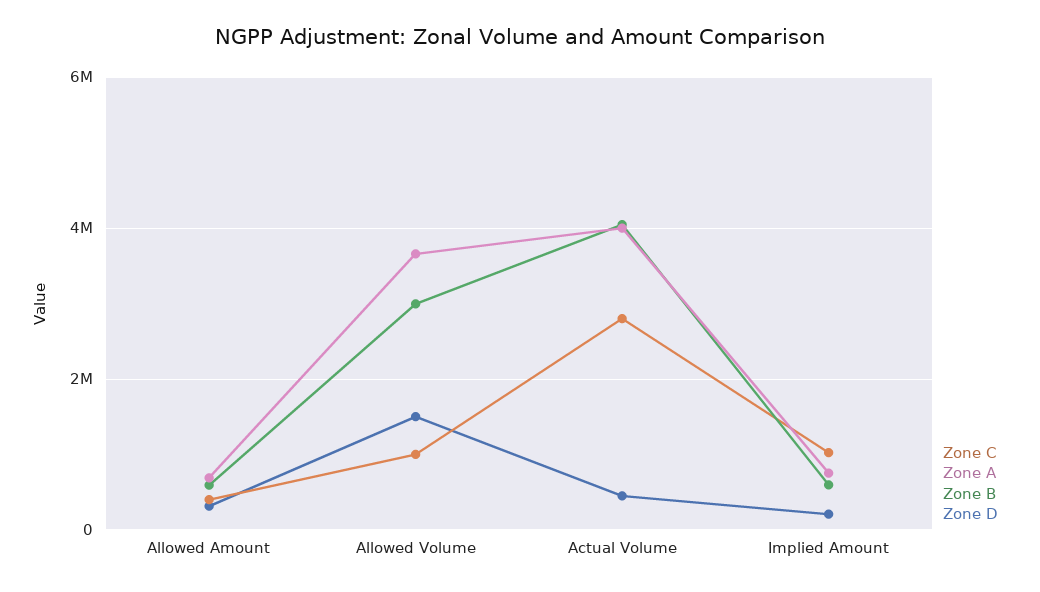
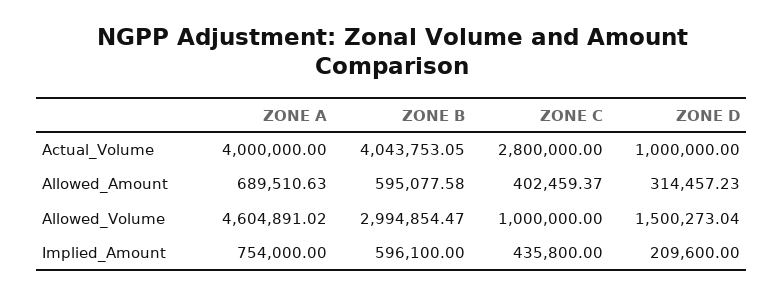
  {
    "Zone C": {
      "Allowed Amount": 402459.37,
      "Allowed Volume": 1000000,
      "Actual Volume": 2800000,
-     "Implied Amount": 1000000
+     "Implied Amount": 435800
    },
    "Zone A": {
      "Allowed Amount": 689510.63,
-     "Allowed Volume": 3600000,
+     "Allowed Volume": 4604891.02,
      "Actual Volume": 4000000,
      "Implied Amount": 754000
    },
    "Zone B": {
      "Allowed Amount": 595077.58,
      "Allowed Volume": 2994854.47,
      "Actual Volume": 4043753.05,
      "Implied Amount": 596100
    },
    "Zone D": {
      "Allowed Amount": 314457.23,
      "Allowed Volume": 1500273.04,
-     "Actual Volume": 400000,
+     "Actual Volume": 1000000,
      "Implied Amount": 209600
    }
  }

